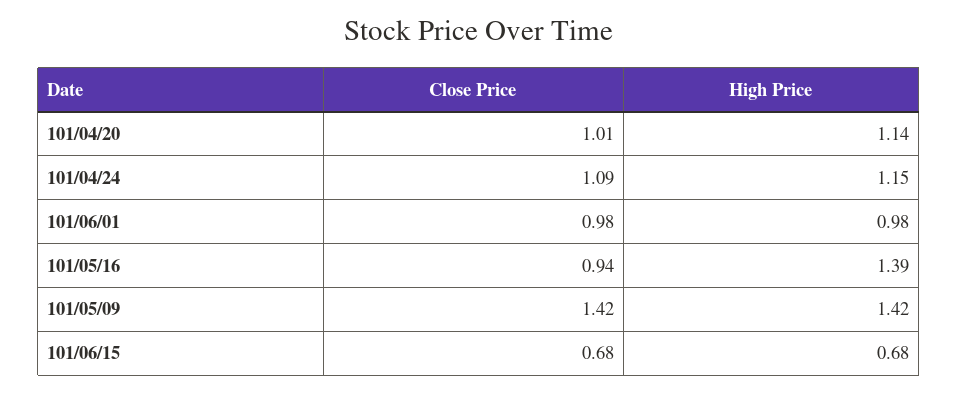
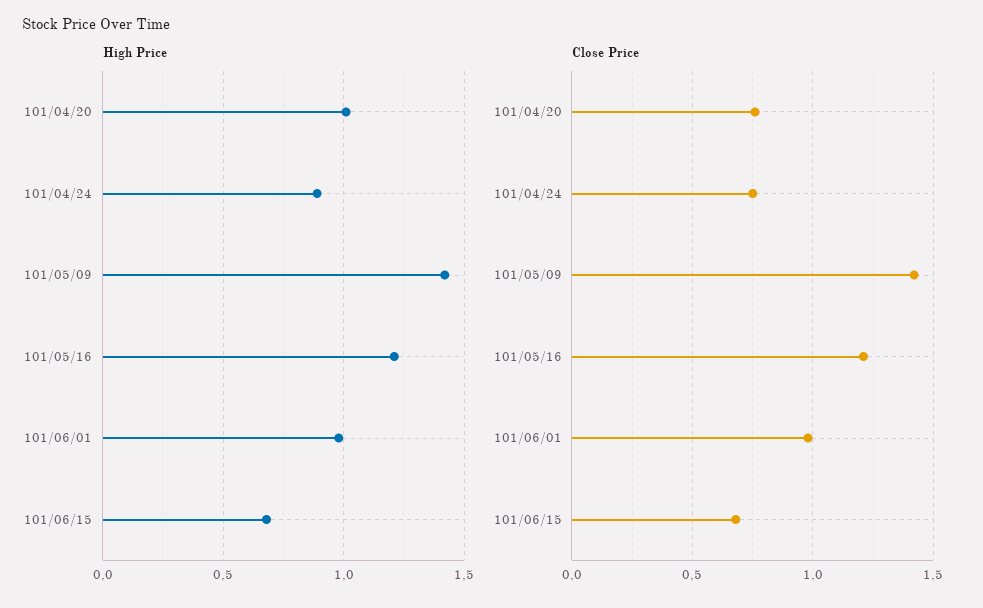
  {
    "Close Price": {
-     "101/04/20": 1.01,
+     "101/04/20": 0.75,
-     "101/04/24": 1.09,
+     "101/04/24": 0.75,
      "101/06/01": 0.98,
-     "101/05/16": 0.94,
+     "101/05/16": 1.2,
      "101/05/09": 1.42,
      "101/06/15": 0.68
    },
    "High Price": {
-     "101/04/20": 1.14,
+     "101/04/20": 1,
-     "101/04/24": 1.15,
+     "101/04/24": 0.9,
      "101/06/01": 0.98,
-     "101/05/16": 1.39,
+     "101/05/16": 1.2,
      "101/05/09": 1.42,
      "101/06/15": 0.68
    }
  }

